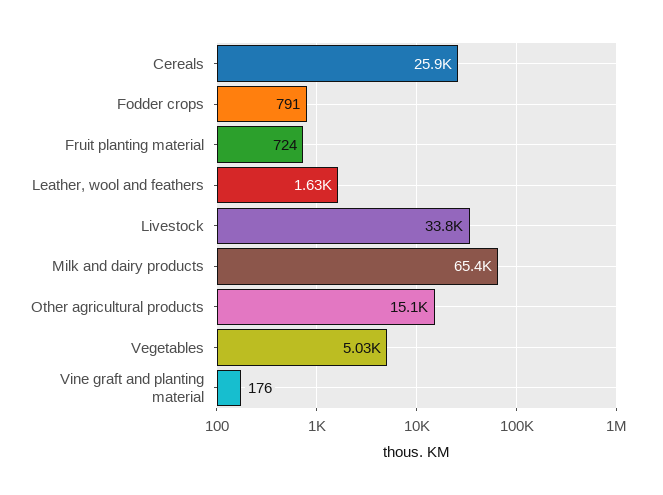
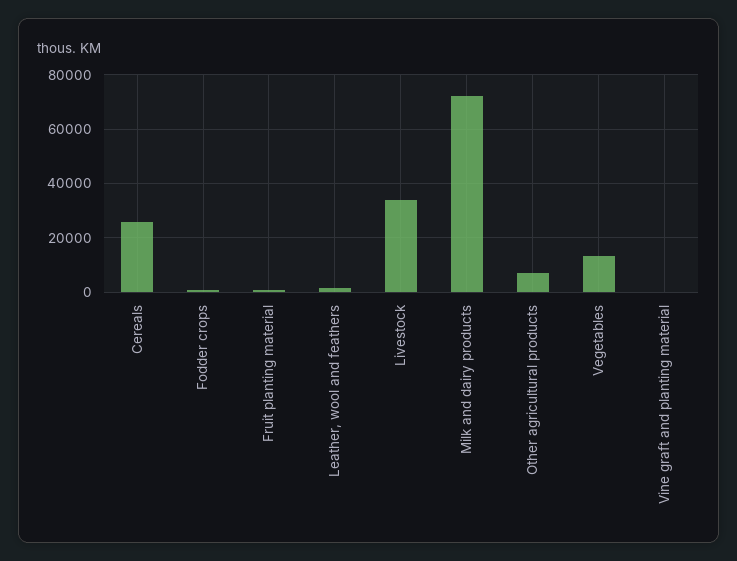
  {
    "Cereals": 25900,
    "Fodder crops": 791,
    "Fruit planting material": 724,
    "Leather, wool and feathers": 1630,
    "Livestock": 33800,
-   "Milk and dairy products": 65400,
+   "Milk and dairy products": 72500,
-   "Other agricultural products": 15100,
+   "Other agricultural products": 7500,
-   "Vegetables": 5030,
+   "Vegetables": 12500,
    "Vine graft and planting material": 176
  }

